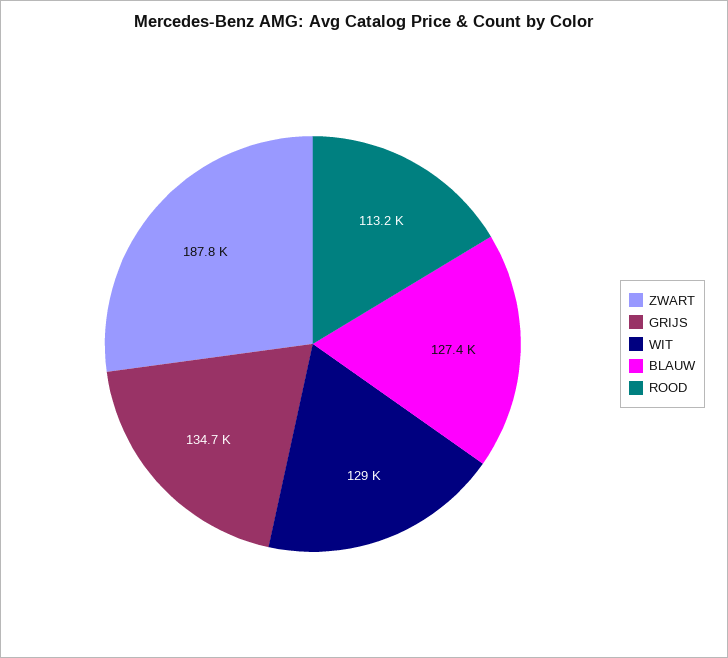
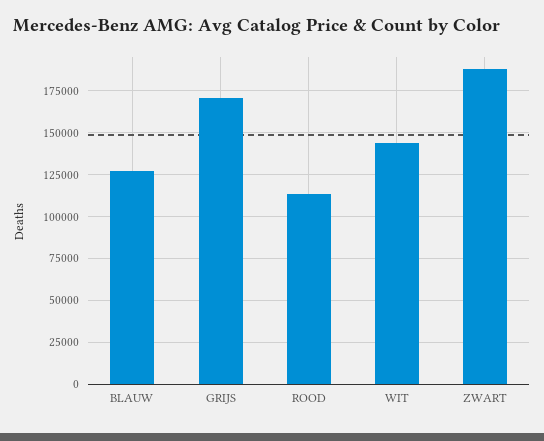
  {
    "ZWART": 187800,
-   "GRIJS": 134700,
+   "GRIJS": 170000,
-   "WIT": 129000,
+   "WIT": 145000,
    "BLAUW": 127400,
    "ROOD": 113200
  }

